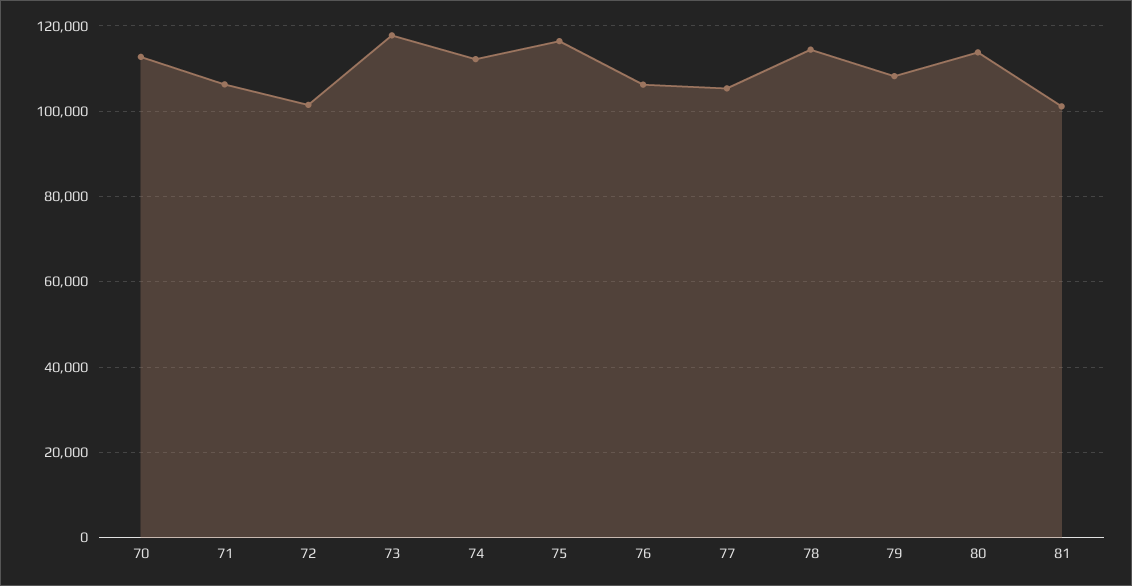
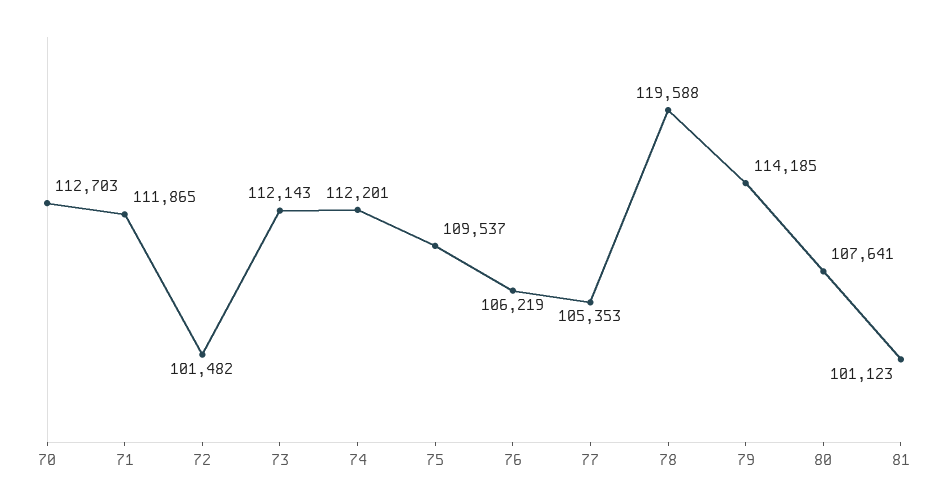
  {
    "70": 112703,
-   "71": 106000,
+   "71": 111865,
    "72": 101482,
-   "73": 118000,
+   "73": 112143,
    "74": 112201,
-   "75": 116000,
+   "75": 109537,
    "76": 106219,
    "77": 105353,
-   "78": 114000,
+   "78": 119588,
-   "79": 108000,
+   "79": 114185,
-   "80": 114000,
+   "80": 107641,
    "81": 101123
  }

